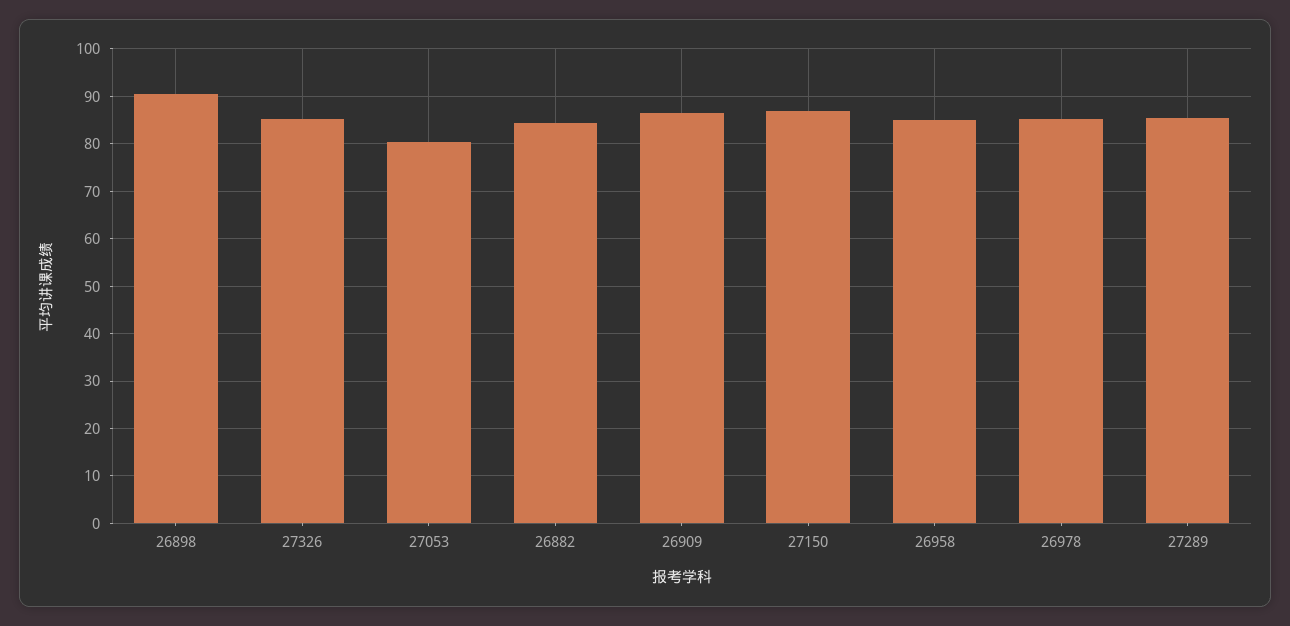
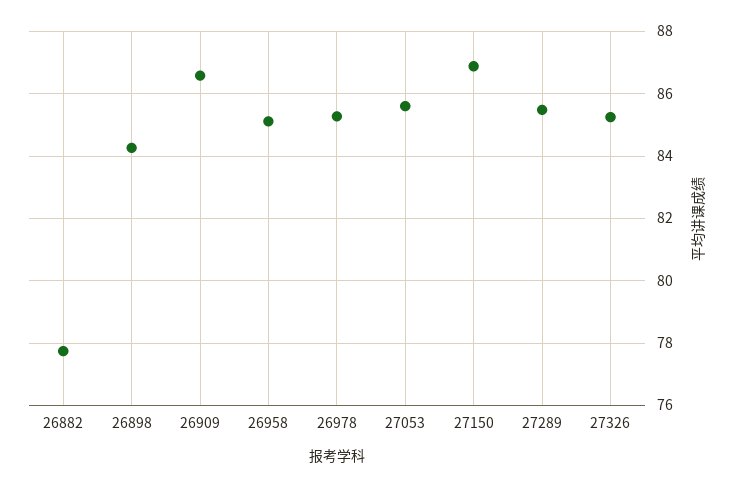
  {
-   "26898": 90,
+   "26898": 84.2,
    "27326": 85.2,
-   "27053": 80,
+   "27053": 85.6,
-   "26882": 84,
+   "26882": 77.8,
    "26909": 86.6,
    "27150": 86.8,
    "26958": 85.2,
    "26978": 85.2,
    "27289": 85.4
  }

